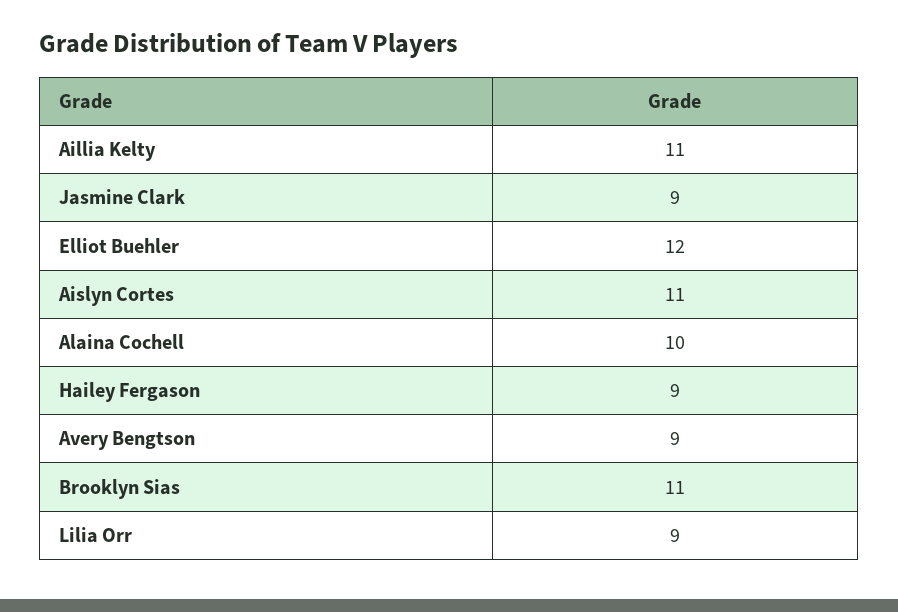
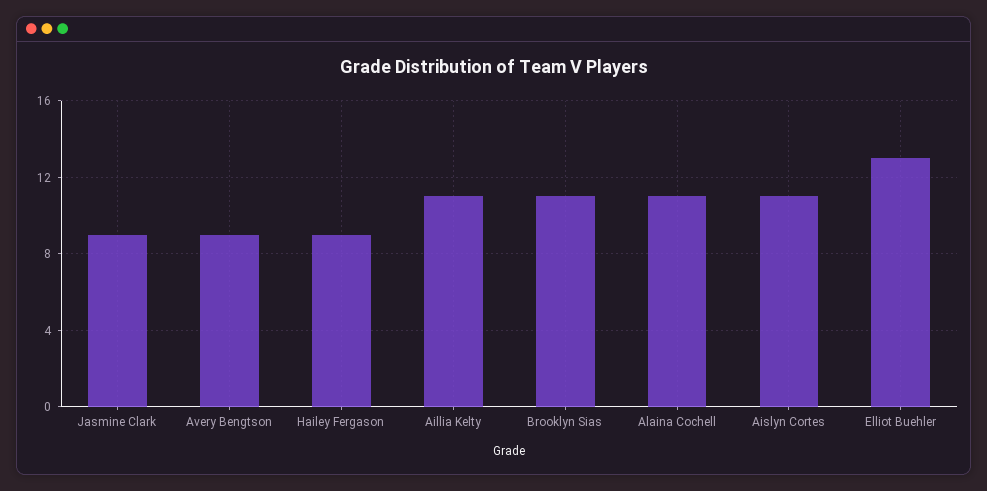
  {
    "Aillia Kelty": 11,
    "Jasmine Clark": 9,
-   "Elliot Buehler": 12,
+   "Elliot Buehler": 13,
    "Aislyn Cortes": 11,
-   "Alaina Cochell": 10,
+   "Alaina Cochell": 11,
    "Hailey Fergason": 9,
    "Avery Bengtson": 9,
-   "Brooklyn Sias": 11,
+   "Brooklyn Sias": 11
-   "Lilia Orr": 9
  }

